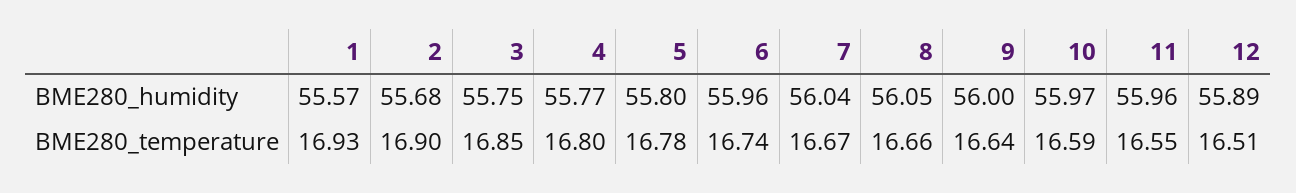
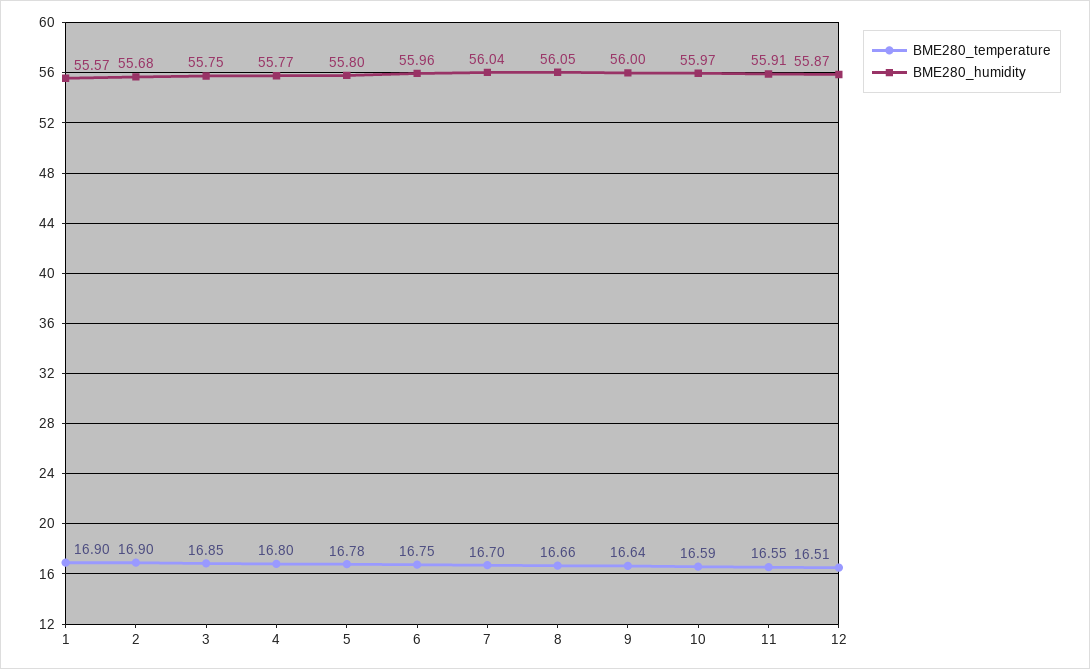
  {
    "BME280_humidity": {
      "1": 55.57,
      "2": 55.68,
      "3": 55.75,
      "4": 55.77,
      "5": 55.8,
      "6": 55.96,
      "7": 56.04,
      "8": 56.05,
      "9": 56,
      "10": 55.97,
-     "11": 55.96,
+     "11": 55.91,
-     "12": 55.89
+     "12": 55.87
    },
    "BME280_temperature": {
-     "1": 16.93,
+     "1": 16.9,
      "2": 16.9,
      "3": 16.85,
      "4": 16.8,
      "5": 16.78,
-     "6": 16.74,
+     "6": 16.75,
-     "7": 16.67,
+     "7": 16.7,
      "8": 16.66,
      "9": 16.64,
      "10": 16.59,
      "11": 16.55,
      "12": 16.51
    }
  }

